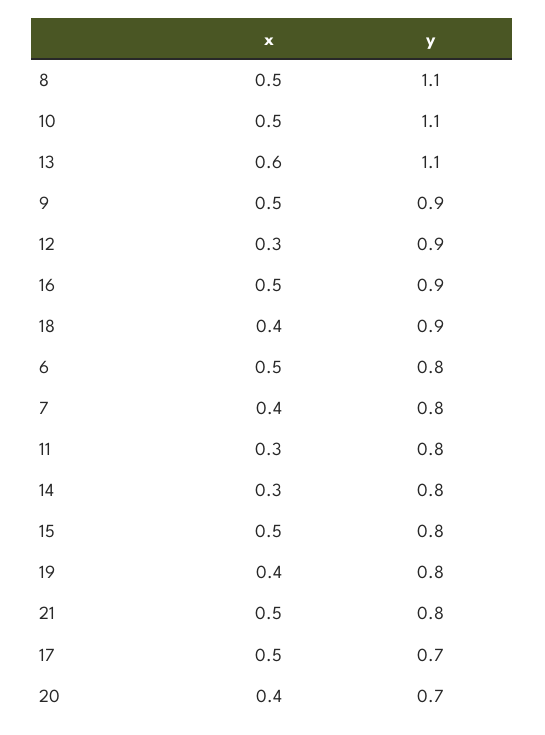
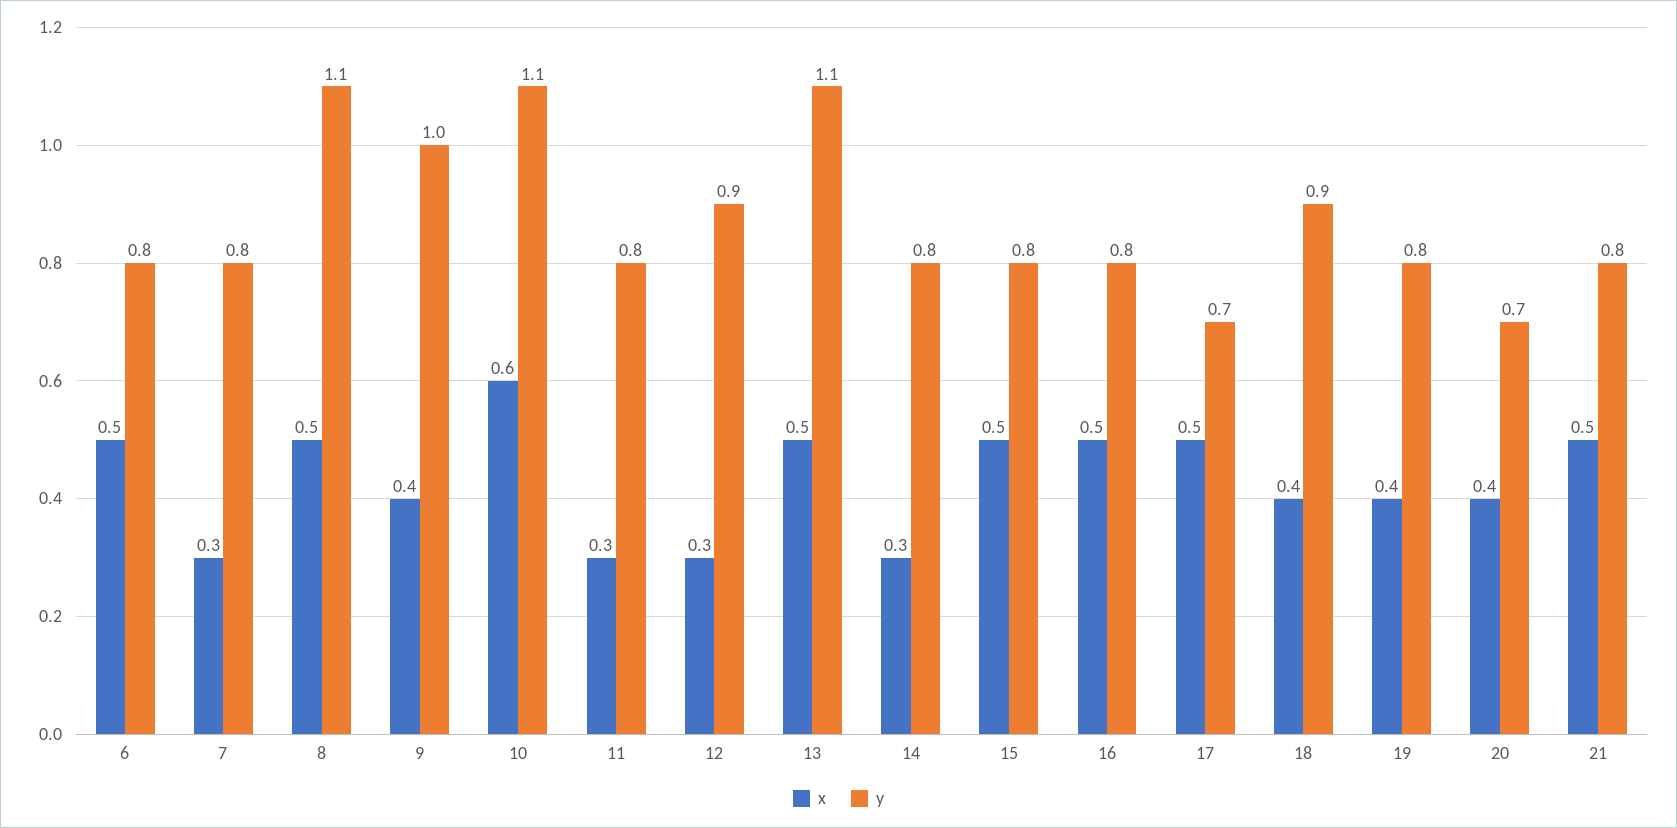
  {
    "x": {
      "8": 0.5,
-     "10": 0.5,
+     "10": 0.6,
-     "13": 0.6,
+     "13": 0.5,
-     "9": 0.5,
+     "9": 0.4,
      "12": 0.3,
      "16": 0.5,
      "18": 0.4,
      "6": 0.5,
-     "7": 0.4,
+     "7": 0.3,
      "11": 0.3,
      "14": 0.3,
      "15": 0.5,
      "19": 0.4,
      "21": 0.5,
      "17": 0.5,
      "20": 0.4
    },
    "y": {
      "8": 1.1,
      "10": 1.1,
      "13": 1.1,
-     "9": 0.9,
+     "9": 1,
      "12": 0.9,
-     "16": 0.9,
+     "16": 0.8,
      "18": 0.9,
      "6": 0.8,
      "7": 0.8,
      "11": 0.8,
      "14": 0.8,
      "15": 0.8,
      "19": 0.8,
      "21": 0.8,
      "17": 0.7,
      "20": 0.7
    }
  }

